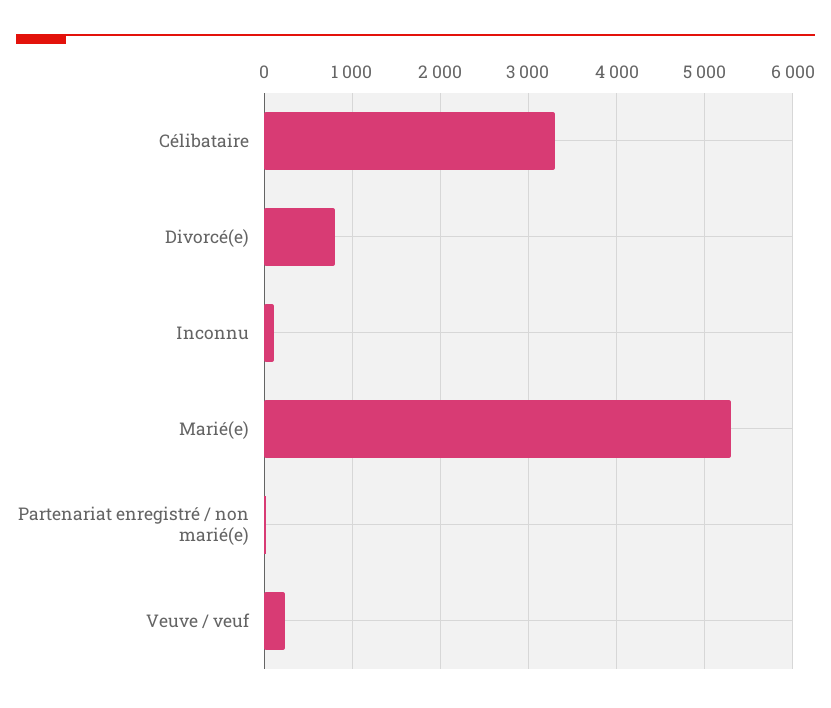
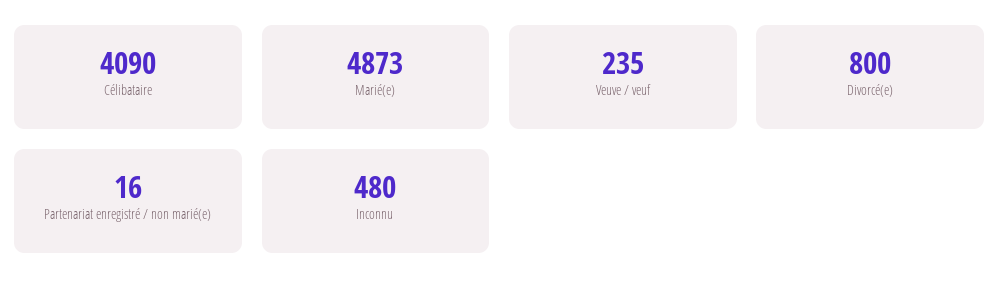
  {
-   "Célibataire": 3300,
+   "Célibataire": 4090,
    "Divorcé(e)": 800,
-   "Inconnu": 100,
+   "Inconnu": 480,
-   "Marié(e)": 5300,
+   "Marié(e)": 4873,
    "Partenariat enregistré / non marié(e)": 16,
    "Veuve / veuf": 235
  }

